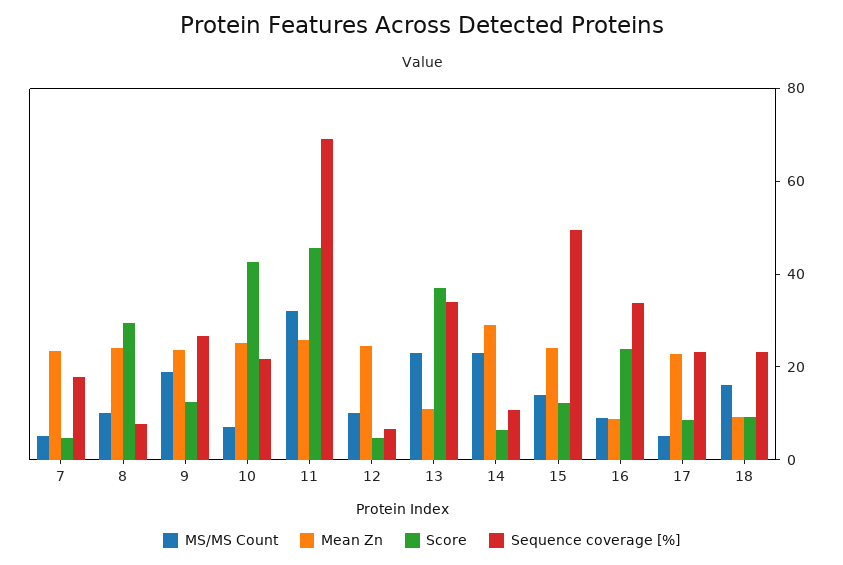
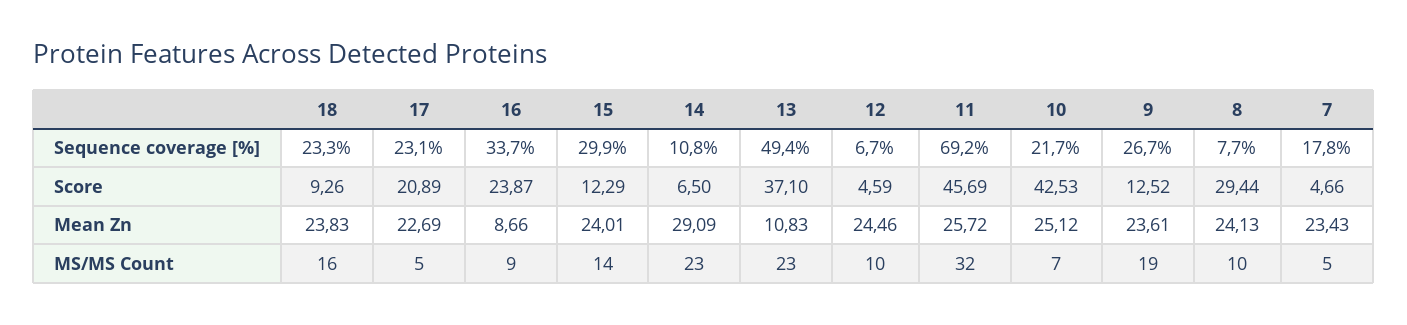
  {
    "MS/MS Count": {
      "7": 5,
      "8": 10,
      "9": 19,
      "10": 7,
      "11": 32,
      "12": 10,
      "13": 23,
      "14": 23,
      "15": 14,
      "16": 9,
      "17": 5,
      "18": 16
    },
    "Mean Zn": {
      "7": 23.43,
      "8": 24.13,
      "9": 23.61,
      "10": 25.12,
      "11": 25.72,
      "12": 24.46,
      "13": 10.83,
      "14": 29.09,
      "15": 24.01,
      "16": 8.66,
      "17": 22.69,
-     "18": 10
+     "18": 23.83
    },
    "Score": {
      "7": 4.66,
      "8": 29.44,
      "9": 12.52,
      "10": 42.53,
      "11": 45.69,
      "12": 4.59,
      "13": 37.1,
      "14": 6.5,
      "15": 12.29,
      "16": 23.87,
-     "17": 10,
+     "17": 20.89,
      "18": 9.26
    },
    "Sequence coverage [%]": {
      "7": 17.8,
      "8": 7.7,
      "9": 26.7,
      "10": 21.7,
      "11": 69.2,
      "12": 6.7,
-     "13": 35,
+     "13": 49.4,
      "14": 10.8,
-     "15": 50,
+     "15": 29.9,
      "16": 33.7,
      "17": 23.1,
      "18": 23.3
    }
  }

